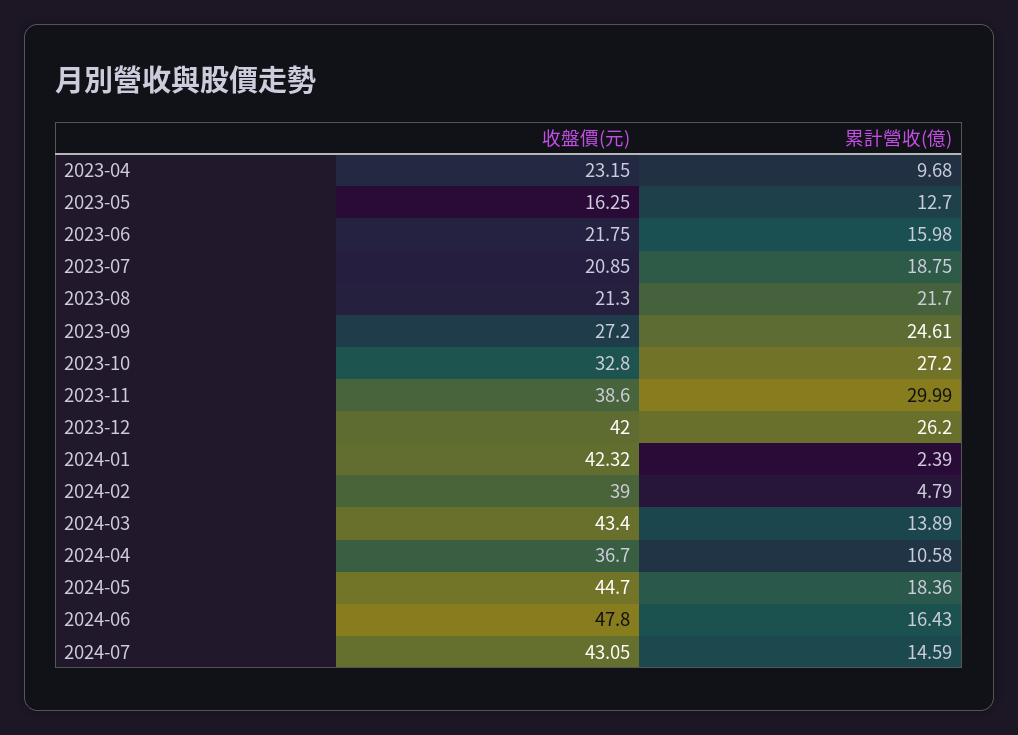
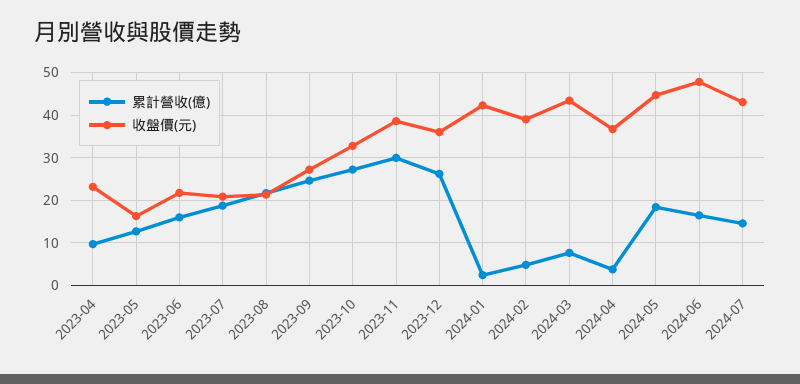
  {
    "收盤價(元)": {
      "2023-04": 23.15,
      "2023-05": 16.25,
      "2023-06": 21.75,
      "2023-07": 20.85,
      "2023-08": 21.3,
      "2023-09": 27.2,
      "2023-10": 32.8,
      "2023-11": 38.6,
-     "2023-12": 42,
+     "2023-12": 36,
      "2024-01": 42.32,
      "2024-02": 39,
      "2024-03": 43.4,
      "2024-04": 36.7,
      "2024-05": 44.7,
      "2024-06": 47.8,
      "2024-07": 43.05
    },
    "累計營收(億)": {
      "2023-04": 9.68,
      "2023-05": 12.7,
      "2023-06": 15.98,
      "2023-07": 18.75,
      "2023-08": 21.7,
      "2023-09": 24.61,
      "2023-10": 27.2,
      "2023-11": 29.99,
      "2023-12": 26.2,
      "2024-01": 2.39,
      "2024-02": 4.79,
-     "2024-03": 13.89,
+     "2024-03": 8,
-     "2024-04": 10.58,
+     "2024-04": 4,
      "2024-05": 18.36,
      "2024-06": 16.43,
      "2024-07": 14.59
    }
  }

